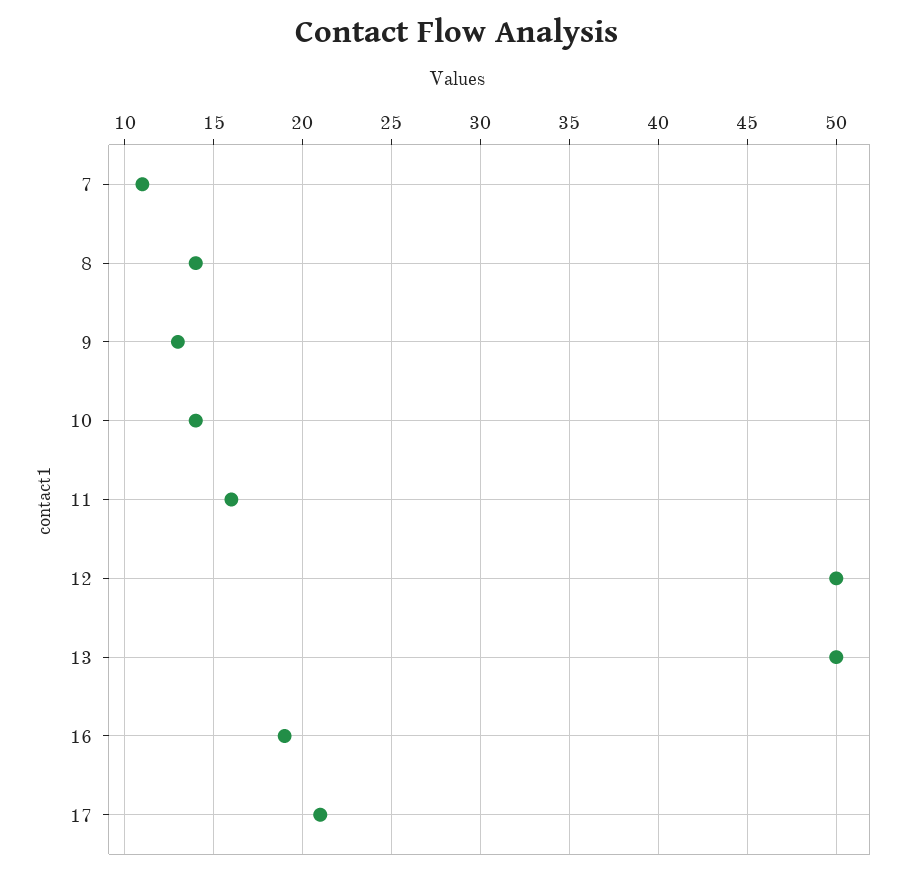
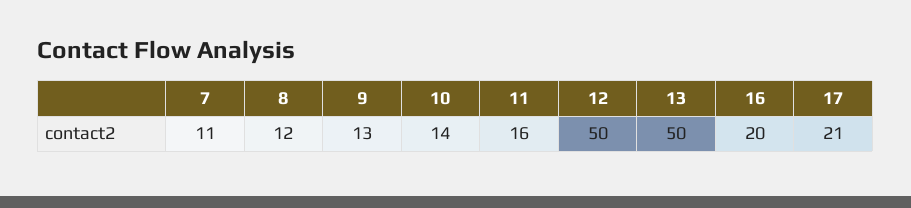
  {
    "7": 11,
-   "8": 14,
+   "8": 12,
    "9": 13,
    "10": 14,
    "11": 16,
    "12": 50,
    "13": 50,
-   "16": 19,
+   "16": 20,
    "17": 21
  }

